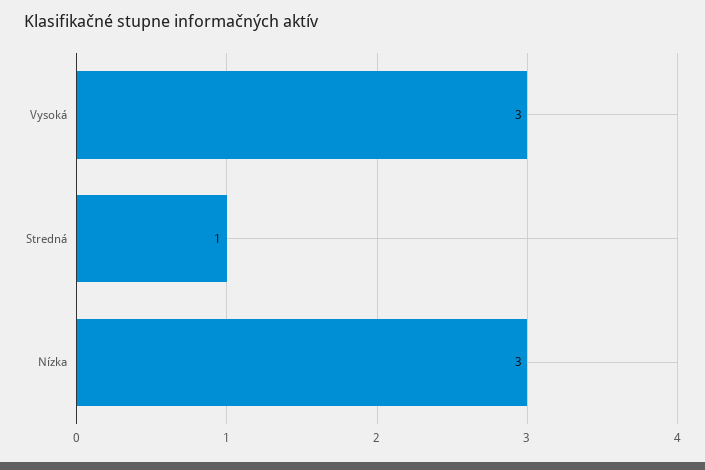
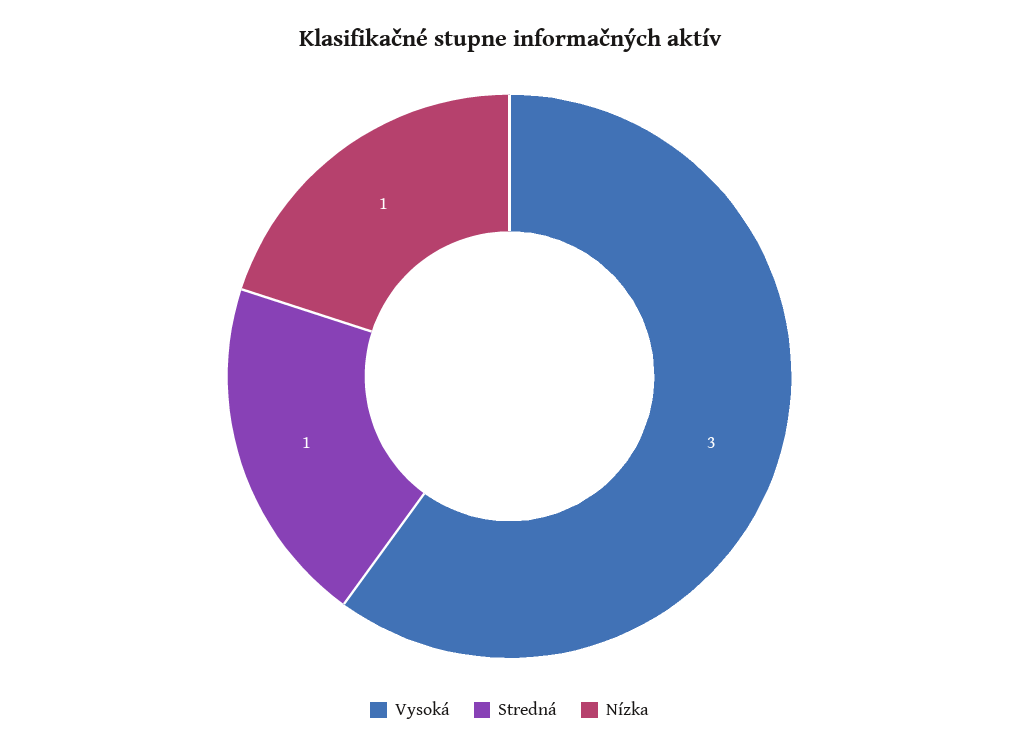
  {
    "Vysoká": 3,
    "Stredná": 1,
-   "Nízka": 3
+   "Nízka": 1
  }

